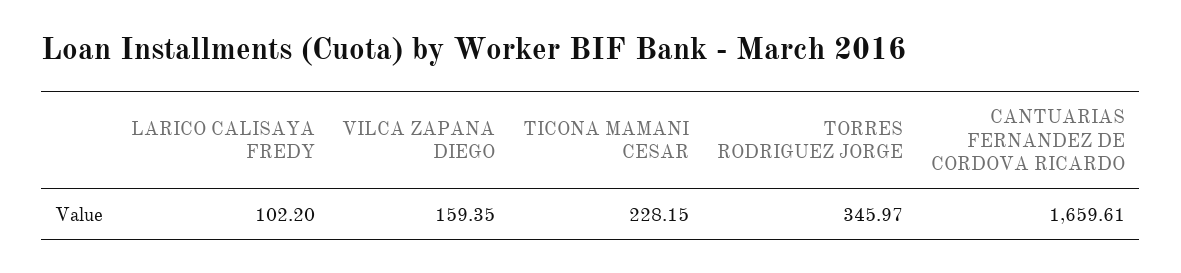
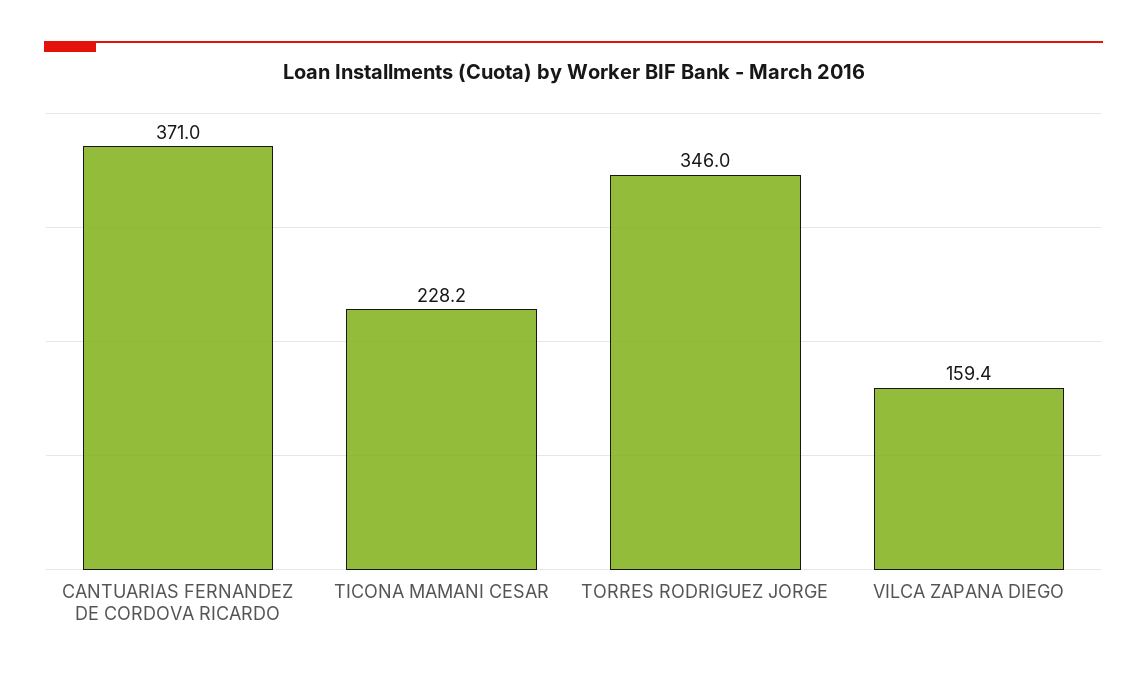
  {
-   "LARICO CALISAYA FREDY": 102.2,
    "VILCA ZAPANA DIEGO": 159.35,
    "TICONA MAMANI CESAR": 228.15,
    "TORRES RODRIGUEZ JORGE": 345.97,
-   "CANTUARIAS FERNANDEZ DE CORDOVA RICARDO": 1659.61
+   "CANTUARIAS FERNANDEZ DE CORDOVA RICARDO": 371
  }

